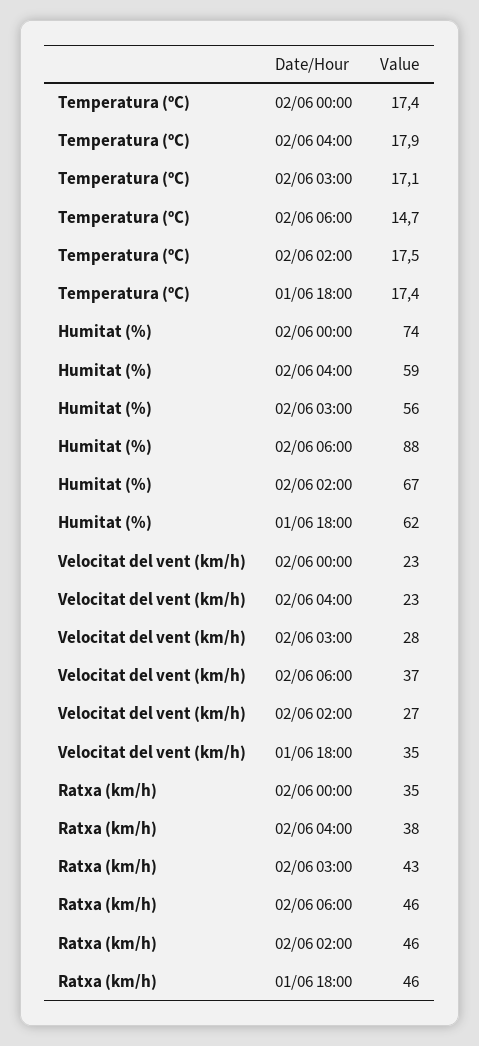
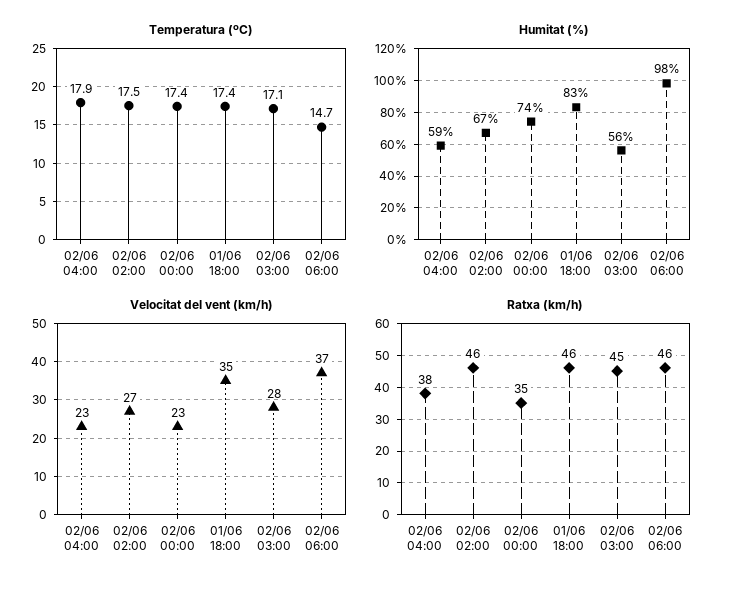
  {
    "Temperatura (ºC)": {
      "02/06 00:00": 17.4,
      "02/06 04:00": 17.9,
      "02/06 03:00": 17.1,
      "02/06 06:00": 14.7,
      "02/06 02:00": 17.5,
      "01/06 18:00": 17.4
    },
    "Humitat (%)": {
      "02/06 00:00": 74,
      "02/06 04:00": 59,
      "02/06 03:00": 56,
-     "02/06 06:00": 88,
+     "02/06 06:00": 98,
      "02/06 02:00": 67,
-     "01/06 18:00": 62
+     "01/06 18:00": 83
    },
    "Velocitat del vent (km/h)": {
      "02/06 00:00": 23,
      "02/06 04:00": 23,
      "02/06 03:00": 28,
      "02/06 06:00": 37,
      "02/06 02:00": 27,
      "01/06 18:00": 35
    },
    "Ratxa (km/h)": {
      "02/06 00:00": 35,
      "02/06 04:00": 38,
-     "02/06 03:00": 43,
+     "02/06 03:00": 45,
      "02/06 06:00": 46,
      "02/06 02:00": 46,
      "01/06 18:00": 46
    }
  }

